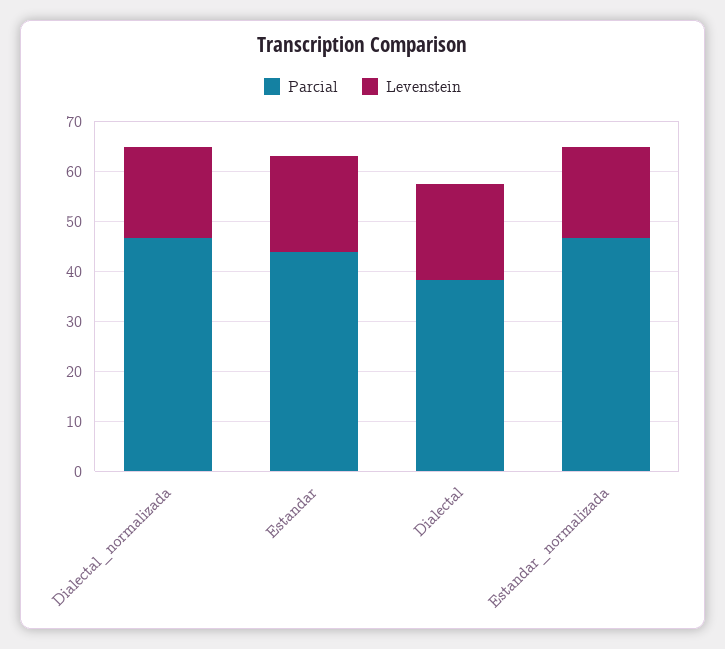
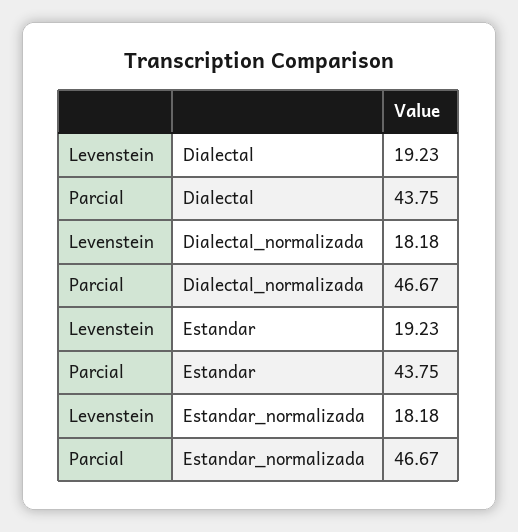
  {
    "Parcial": {
      "Dialectal_normalizada": 46.67,
      "Estandar": 43.75,
-     "Dialectal": 38,
+     "Dialectal": 43.75,
      "Estandar_normalizada": 46.67
    },
    "Levenstein": {
      "Dialectal_normalizada": 18.18,
      "Estandar": 19.23,
      "Dialectal": 19.23,
      "Estandar_normalizada": 18.18
    }
  }

